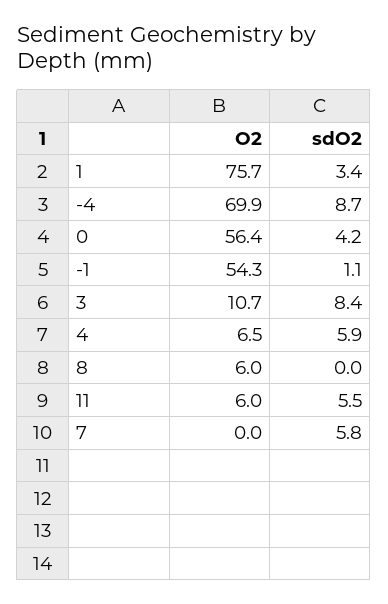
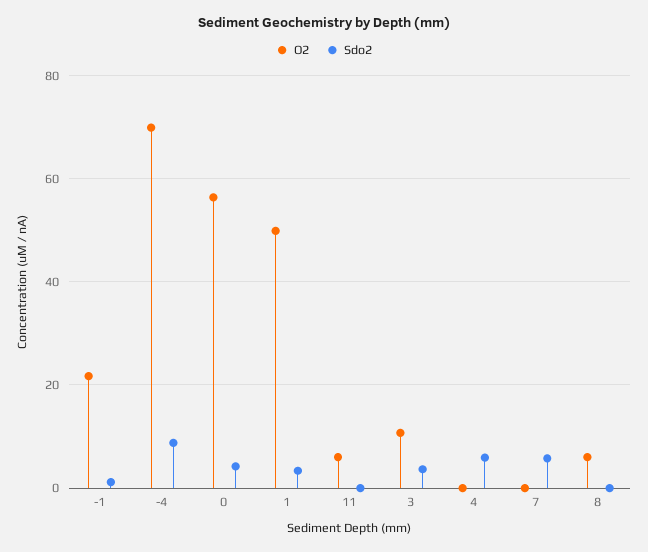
  {
    "O2": {
-     "1": 75.7,
+     "1": 50,
      "-4": 69.9,
      "0": 56.4,
-     "-1": 54.3,
+     "-1": 22,
      "3": 10.7,
-     "4": 6.5,
+     "4": 0,
      "8": 6,
      "11": 6,
      "7": 0
    },
    "sdO2": {
      "1": 3.4,
      "-4": 8.7,
      "0": 4.2,
      "-1": 1.1,
-     "3": 8.4,
+     "3": 4,
      "4": 5.9,
      "8": 0,
-     "11": 5.5,
+     "11": 0,
      "7": 5.8
    }
  }

